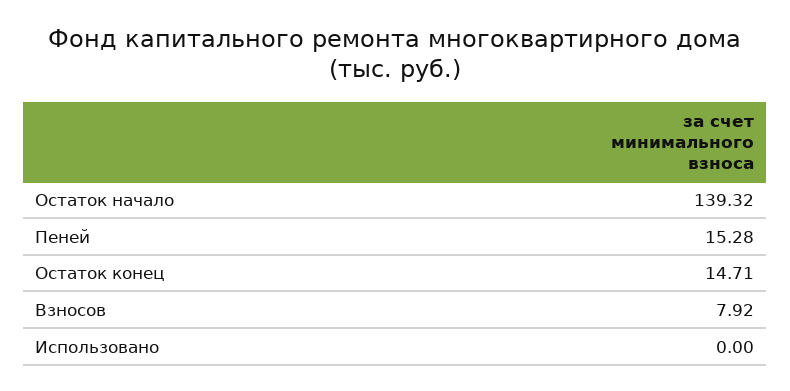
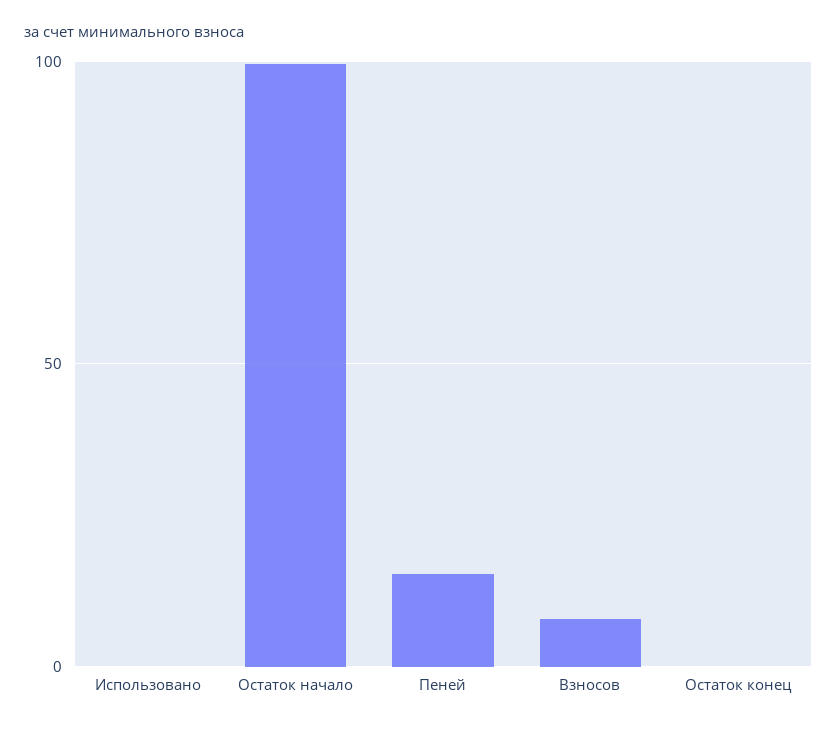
  {
-   "Остаток начало": 139.32,
+   "Остаток начало": 100,
    "Пеней": 15.28,
-   "Остаток конец": 14.71,
+   "Остаток конец": 0,
    "Взносов": 7.92,
    "Использовано": 0
  }

